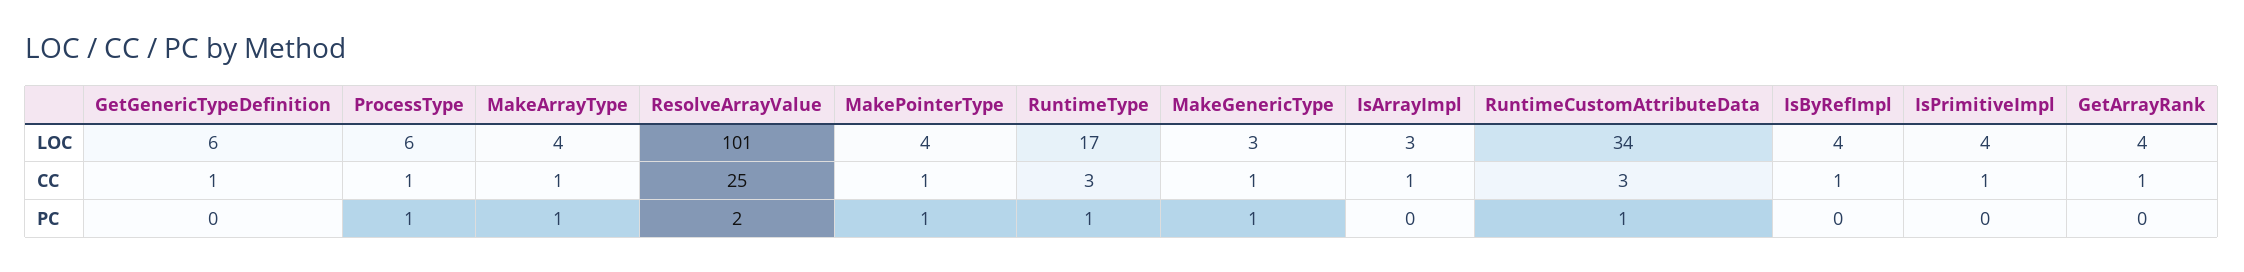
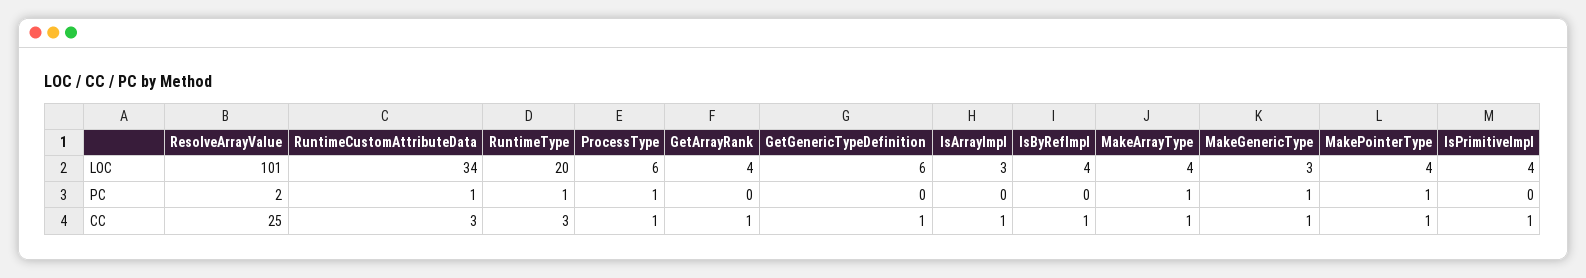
  {
    "GetGenericTypeDefinition": {
      "LOC": 6,
      "CC": 1,
      "PC": 0
    },
    "ProcessType": {
      "LOC": 6,
      "CC": 1,
      "PC": 1
    },
    "MakeArrayType": {
      "LOC": 4,
      "CC": 1,
      "PC": 1
    },
    "ResolveArrayValue": {
      "LOC": 101,
      "CC": 25,
      "PC": 2
    },
    "MakePointerType": {
      "LOC": 4,
      "CC": 1,
      "PC": 1
    },
    "RuntimeType": {
-     "LOC": 17,
+     "LOC": 20,
      "CC": 3,
      "PC": 1
    },
    "MakeGenericType": {
      "LOC": 3,
      "CC": 1,
      "PC": 1
    },
    "IsArrayImpl": {
      "LOC": 3,
      "CC": 1,
      "PC": 0
    },
    "RuntimeCustomAttributeData": {
      "LOC": 34,
      "CC": 3,
      "PC": 1
    },
    "IsByRefImpl": {
      "LOC": 4,
      "CC": 1,
      "PC": 0
    },
    "IsPrimitiveImpl": {
      "LOC": 4,
      "CC": 1,
      "PC": 0
    },
    "GetArrayRank": {
      "LOC": 4,
      "CC": 1,
      "PC": 0
    }
  }

